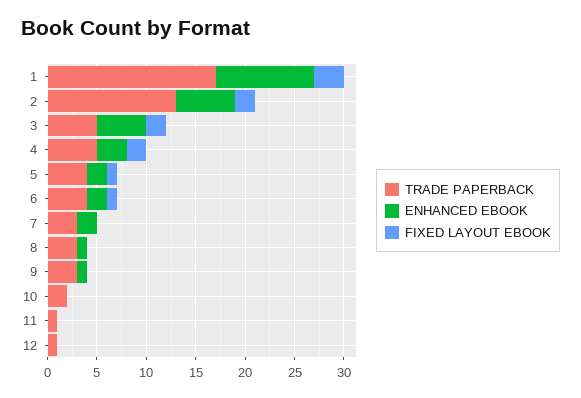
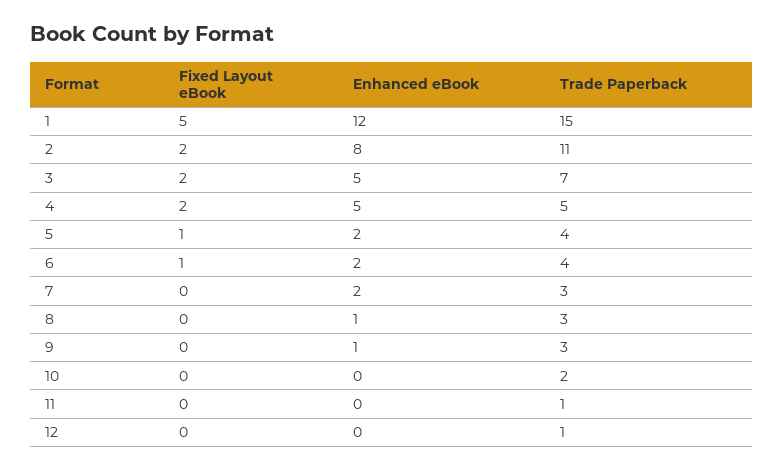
  {
    "TRADE PAPERBACK": {
-     "1": 17,
+     "1": 15,
-     "2": 13,
+     "2": 11,
-     "3": 5,
+     "3": 7,
      "4": 5,
      "5": 4,
      "6": 4,
      "7": 3,
      "8": 3,
      "9": 3,
      "10": 2,
      "11": 1,
      "12": 1
    },
    "ENHANCED EBOOK": {
-     "1": 10,
+     "1": 12,
-     "2": 6,
+     "2": 8,
      "3": 5,
-     "4": 3,
+     "4": 5,
      "5": 2,
      "6": 2,
      "7": 2,
      "8": 1,
      "9": 1,
      "10": 0,
      "11": 0,
      "12": 0
    },
    "FIXED LAYOUT EBOOK": {
-     "1": 3,
+     "1": 5,
      "2": 2,
      "3": 2,
      "4": 2,
      "5": 1,
      "6": 1,
      "7": 0,
      "8": 0,
      "9": 0,
      "10": 0,
      "11": 0,
      "12": 0
    }
  }

